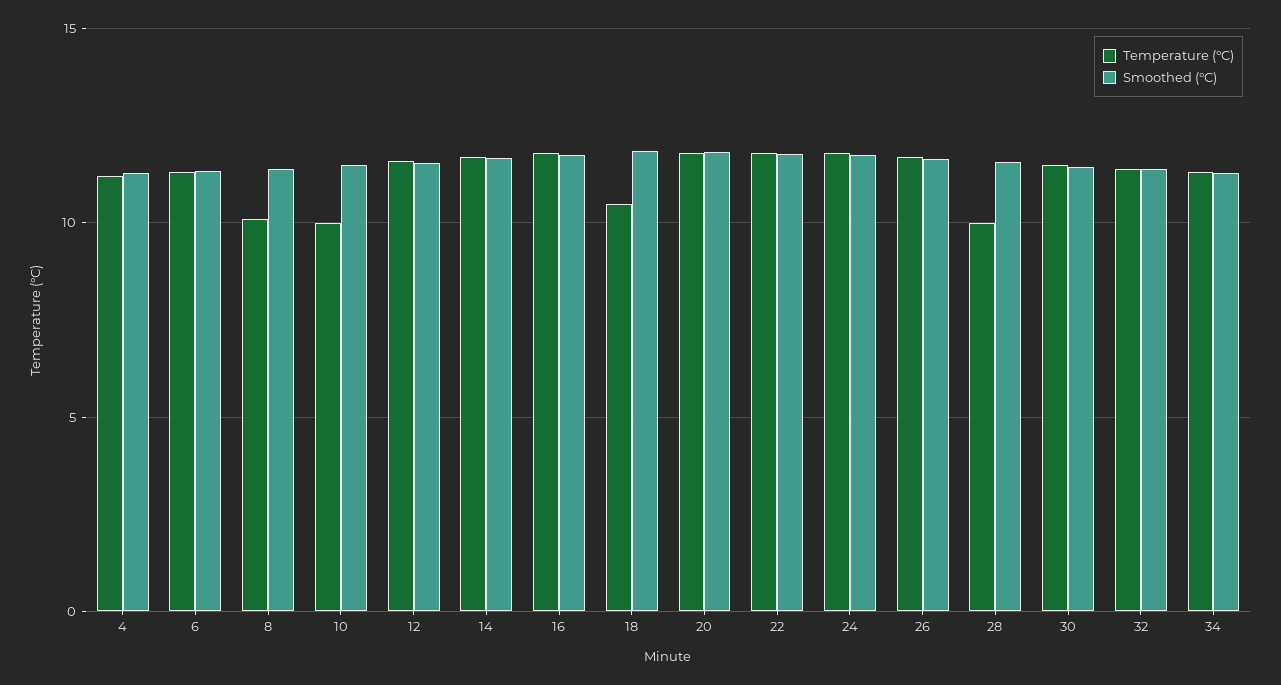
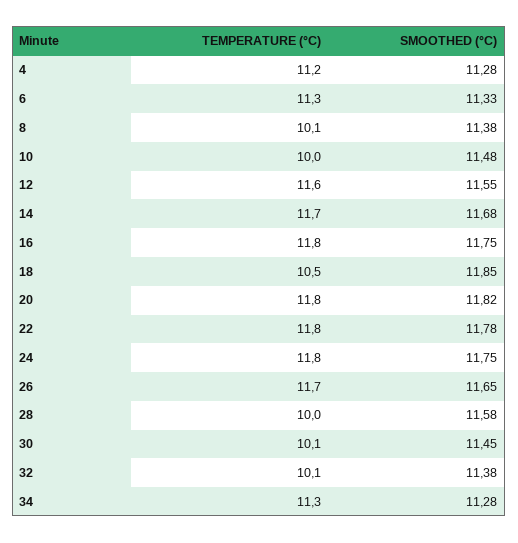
  {
    "Temperature (°C)": {
      "4": 11.2,
      "6": 11.3,
      "8": 10.1,
      "10": 10,
      "12": 11.6,
      "14": 11.7,
      "16": 11.8,
      "18": 10.5,
      "20": 11.8,
      "22": 11.8,
      "24": 11.8,
      "26": 11.7,
      "28": 10,
-     "30": 11.5,
+     "30": 10.1,
-     "32": 11.5,
+     "32": 10.1,
      "34": 11.3
    },
    "Smoothed (°C)": {
      "4": 11.28,
      "6": 11.33,
      "8": 11.38,
      "10": 11.48,
      "12": 11.55,
      "14": 11.68,
      "16": 11.75,
      "18": 11.85,
      "20": 11.82,
      "22": 11.78,
      "24": 11.75,
      "26": 11.65,
      "28": 11.58,
      "30": 11.45,
      "32": 11.38,
      "34": 11.28
    }
  }

